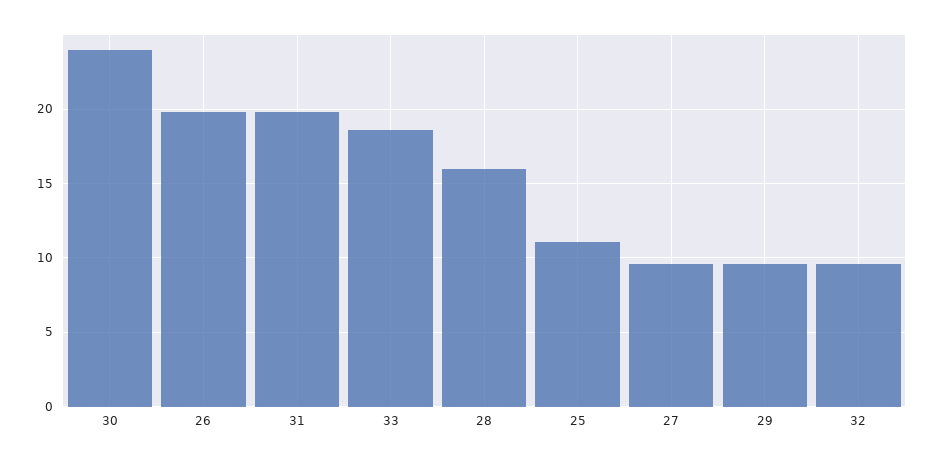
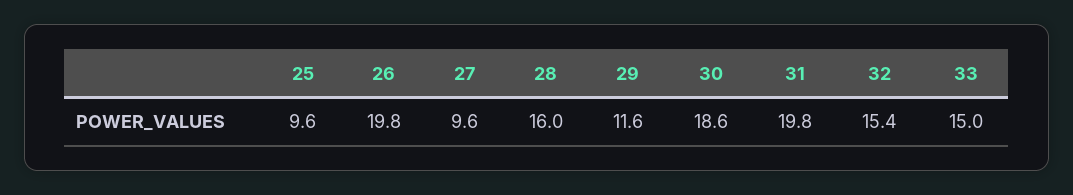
  {
-   "30": 24,
+   "30": 18.6,
    "26": 19.8,
    "31": 19.8,
-   "33": 18.5,
+   "33": 15,
    "28": 16,
-   "25": 11,
+   "25": 9.6,
    "27": 9.6,
-   "29": 9.5,
+   "29": 11.6,
-   "32": 9.5
+   "32": 15.4
  }

